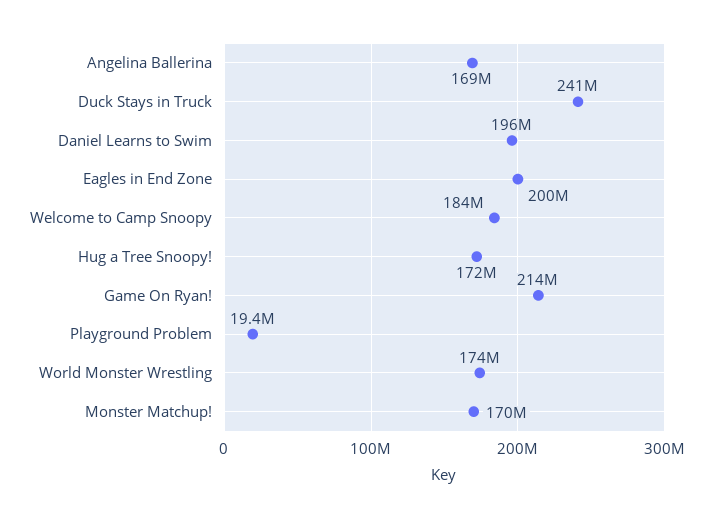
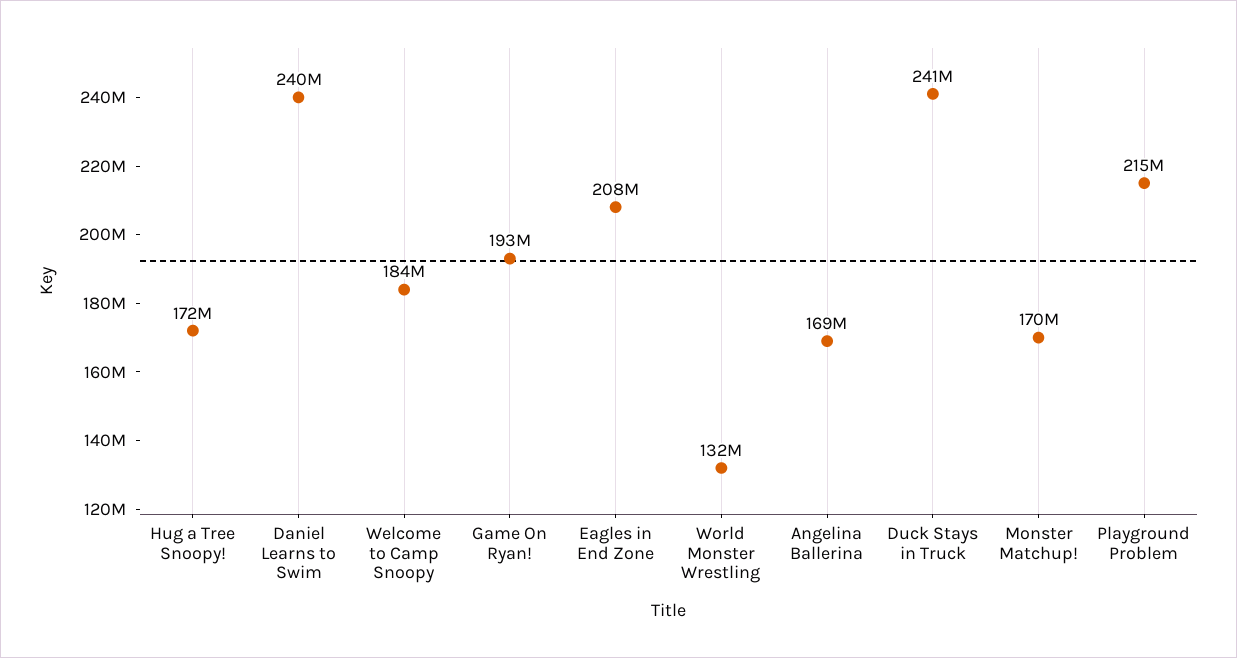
  {
    "Angelina Ballerina": 169000000,
    "Duck Stays in Truck": 241000000,
-   "Daniel Learns to Swim": 196000000,
+   "Daniel Learns to Swim": 240000000,
-   "Eagles in End Zone": 200000000,
+   "Eagles in End Zone": 208000000,
    "Welcome to Camp Snoopy": 184000000,
    "Hug a Tree Snoopy!": 172000000,
-   "Game On Ryan!": 214000000,
+   "Game On Ryan!": 193000000,
-   "Playground Problem": 19400000,
+   "Playground Problem": 215000000,
-   "World Monster Wrestling": 174000000,
+   "World Monster Wrestling": 132000000,
    "Monster Matchup!": 170000000
  }

